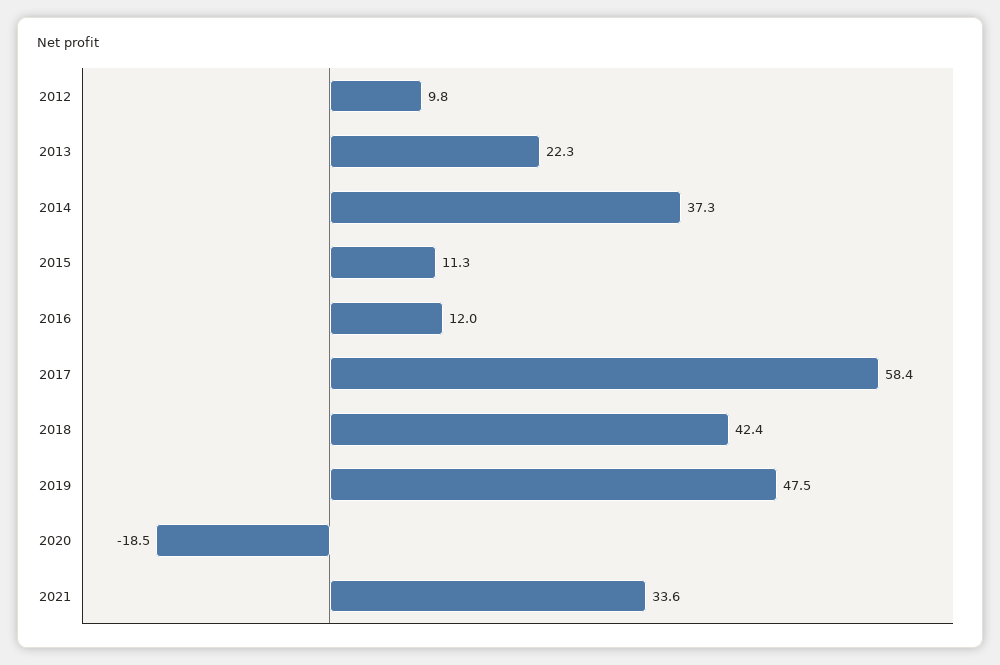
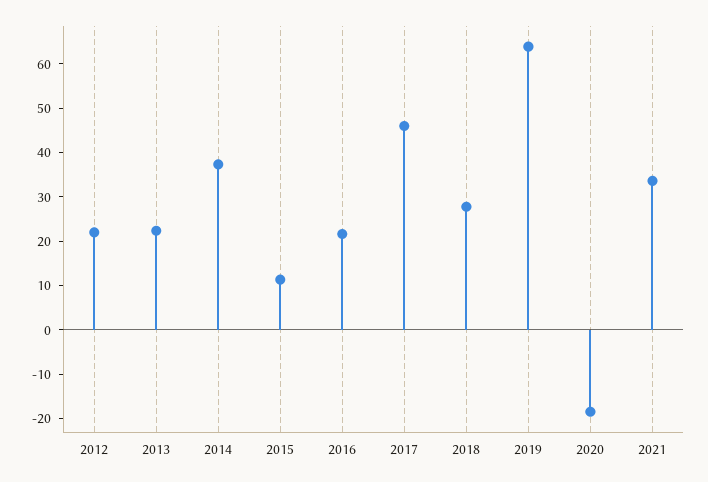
  {
-   "2012": 9.8,
+   "2012": 22,
    "2013": 22.3,
    "2014": 37.3,
    "2015": 11.3,
-   "2016": 12,
+   "2016": 22,
-   "2017": 58.4,
+   "2017": 46,
-   "2018": 42.4,
+   "2018": 28,
-   "2019": 47.5,
+   "2019": 64,
    "2020": -18.5,
    "2021": 33.6
  }

